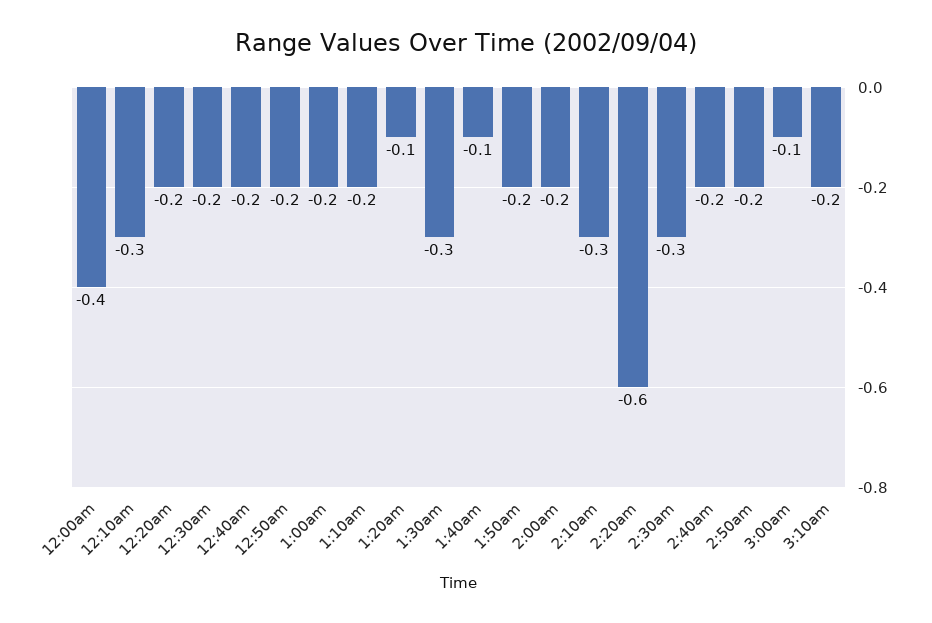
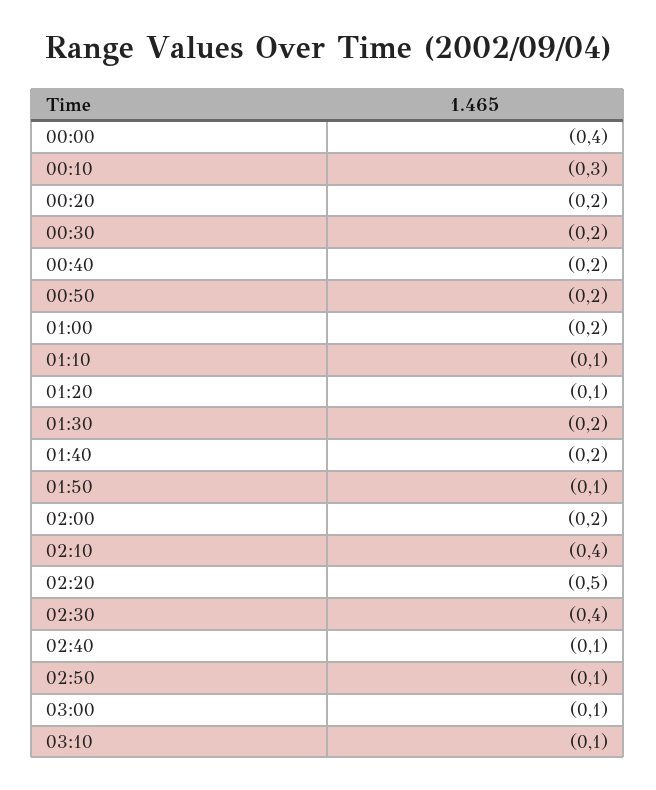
  {
    "12:00am": -0.4,
    "12:10am": -0.3,
    "12:20am": -0.2,
    "12:30am": -0.2,
    "12:40am": -0.2,
    "12:50am": -0.2,
    "1:00am": -0.2,
-   "1:10am": -0.2,
+   "1:10am": -0.1,
    "1:20am": -0.1,
-   "1:30am": -0.3,
+   "1:30am": -0.2,
-   "1:40am": -0.1,
+   "1:40am": -0.2,
-   "1:50am": -0.2,
+   "1:50am": -0.1,
    "2:00am": -0.2,
-   "2:10am": -0.3,
+   "2:10am": -0.4,
-   "2:20am": -0.6,
+   "2:20am": -0.5,
-   "2:30am": -0.3,
+   "2:30am": -0.4,
-   "2:40am": -0.2,
+   "2:40am": -0.1,
-   "2:50am": -0.2,
+   "2:50am": -0.1,
    "3:00am": -0.1,
-   "3:10am": -0.2
+   "3:10am": -0.1
  }

